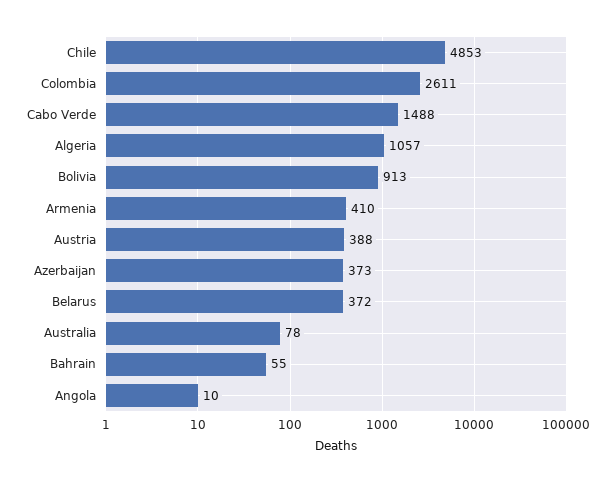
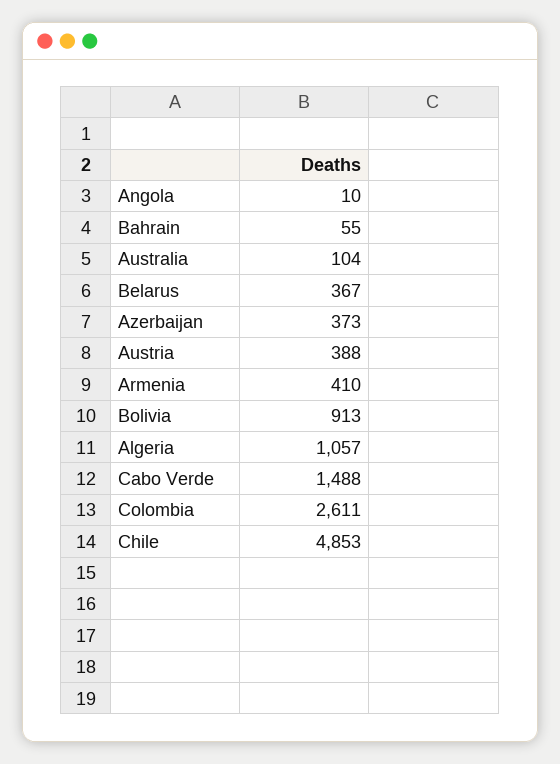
  {
    "Chile": 4853,
    "Colombia": 2611,
    "Cabo Verde": 1488,
    "Algeria": 1057,
    "Bolivia": 913,
    "Armenia": 410,
    "Austria": 388,
    "Azerbaijan": 373,
-   "Belarus": 372,
+   "Belarus": 367,
-   "Australia": 78,
+   "Australia": 104,
    "Bahrain": 55,
    "Angola": 10
  }

